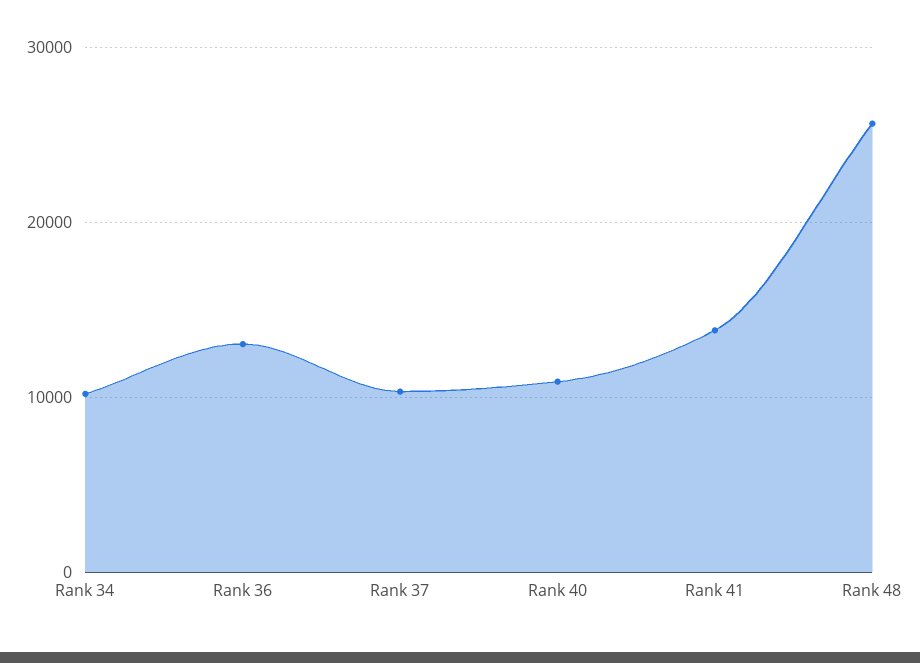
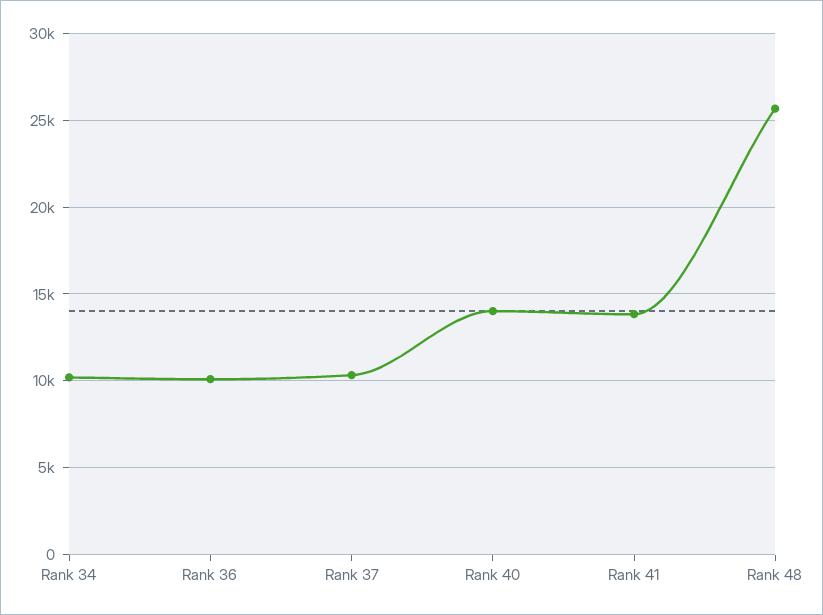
  {
    "Rank 34": 10000,
-   "Rank 36": 13000,
+   "Rank 36": 10000,
    "Rank 37": 10500,
-   "Rank 40": 11000,
+   "Rank 40": 14000,
    "Rank 41": 14000,
    "Rank 48": 25500
  }

